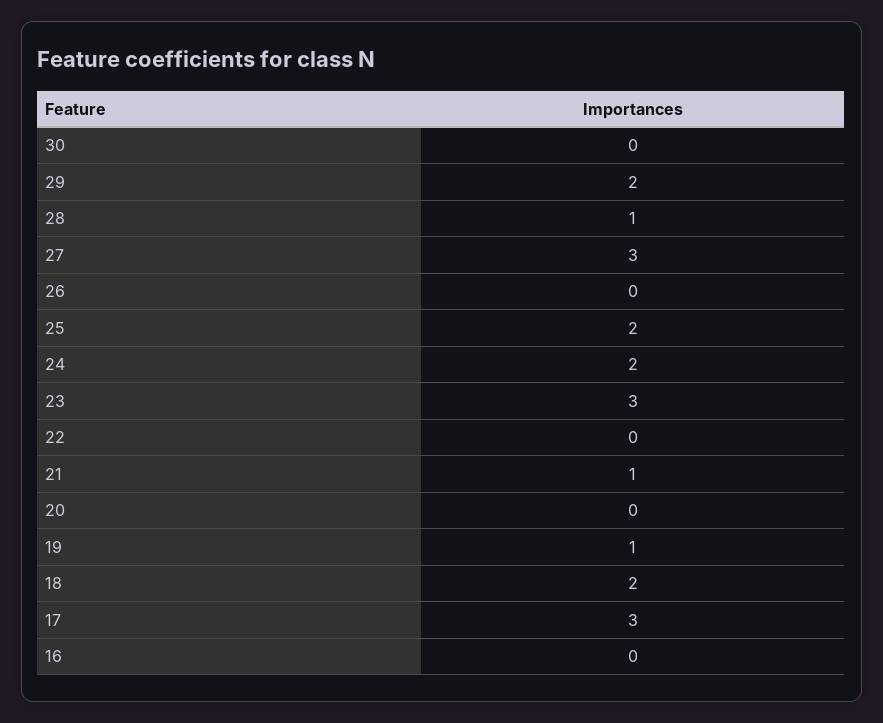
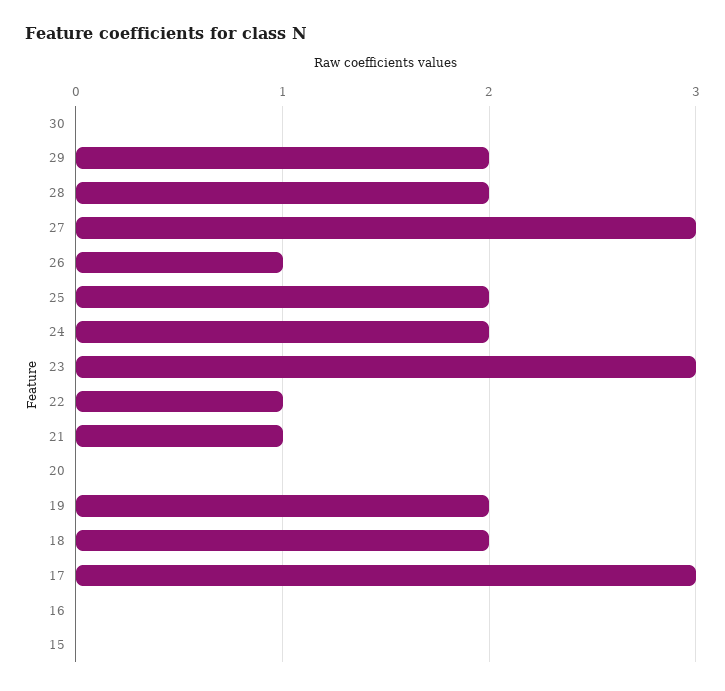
  {
    "30": 0,
    "29": 2,
-   "28": 1,
+   "28": 2,
    "27": 3,
-   "26": 0,
+   "26": 1,
    "25": 2,
    "24": 2,
    "23": 3,
-   "22": 0,
+   "22": 1,
    "21": 1,
    "20": 0,
-   "19": 1,
+   "19": 2,
    "18": 2,
    "17": 3,
-   "16": 0
+   "16": 0,
+   "15": 0
  }

